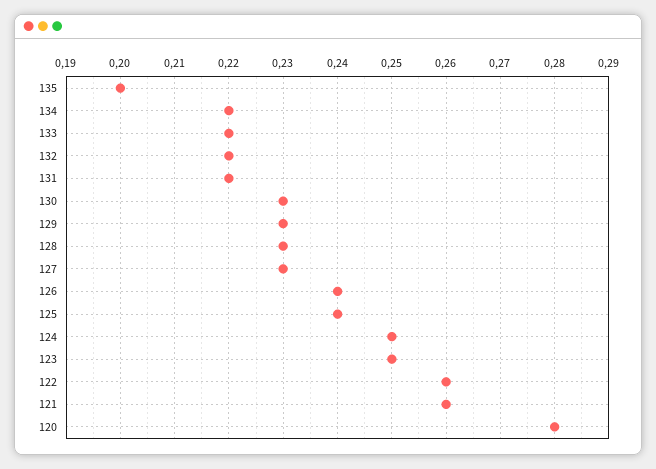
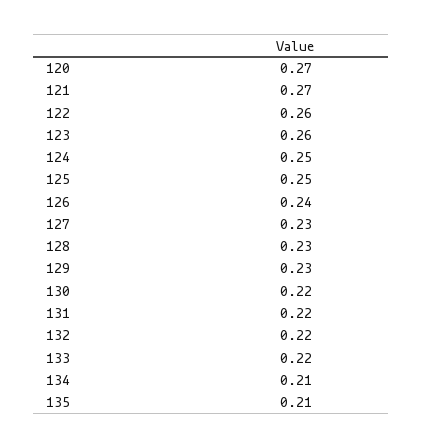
  {
-   "135": 0.2,
+   "135": 0.21,
-   "134": 0.22,
+   "134": 0.21,
    "133": 0.22,
    "132": 0.22,
    "131": 0.22,
-   "130": 0.23,
+   "130": 0.22,
    "129": 0.23,
    "128": 0.23,
    "127": 0.23,
    "126": 0.24,
-   "125": 0.24,
+   "125": 0.25,
    "124": 0.25,
-   "123": 0.25,
+   "123": 0.26,
    "122": 0.26,
-   "121": 0.26,
+   "121": 0.27,
-   "120": 0.28
+   "120": 0.27
  }

